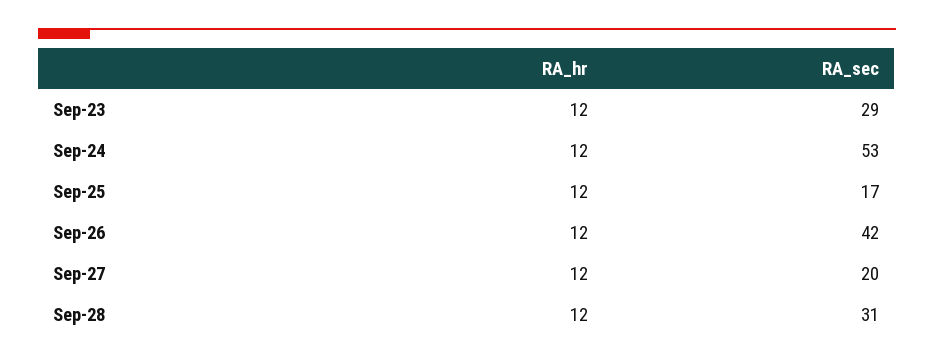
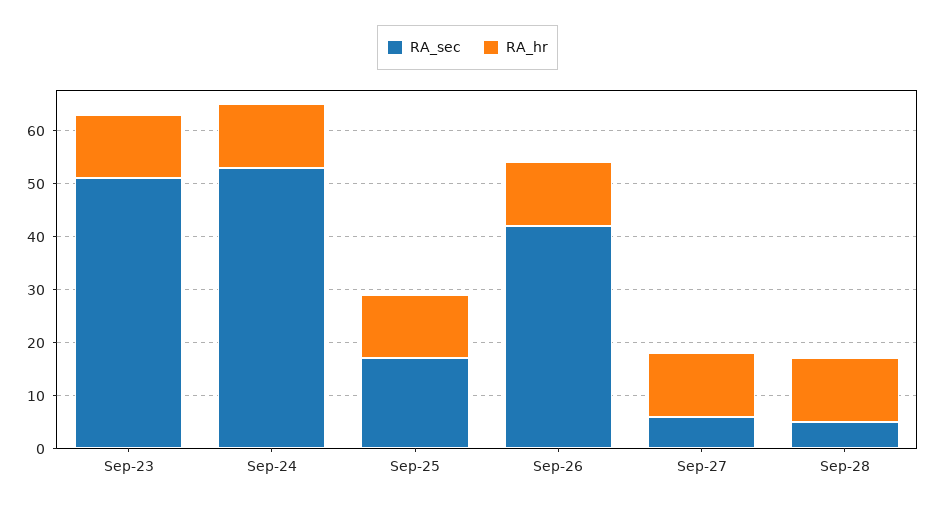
  {
    "RA_hr": {
      "Sep-23": 12,
      "Sep-24": 12,
      "Sep-25": 12,
      "Sep-26": 12,
      "Sep-27": 12,
      "Sep-28": 12
    },
    "RA_sec": {
-     "Sep-23": 29,
+     "Sep-23": 50,
      "Sep-24": 53,
      "Sep-25": 17,
      "Sep-26": 42,
-     "Sep-27": 20,
+     "Sep-27": 5,
-     "Sep-28": 31
+     "Sep-28": 5
    }
  }

